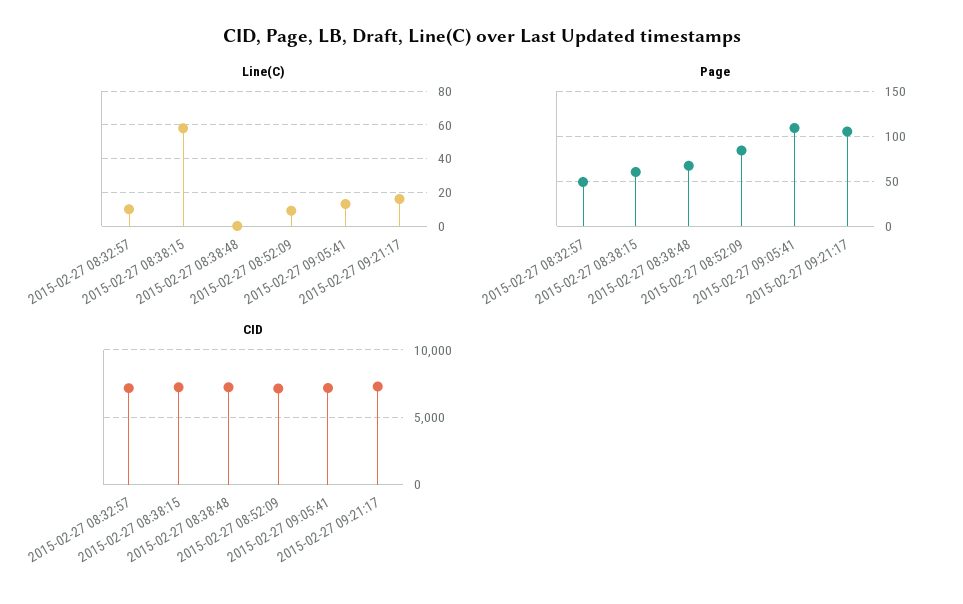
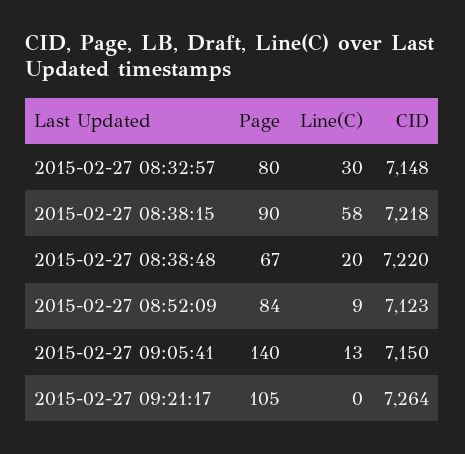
  {
    "Line(C)": {
-     "2015-02-27 08:32:57": 10,
+     "2015-02-27 08:32:57": 30,
      "2015-02-27 08:38:15": 58,
-     "2015-02-27 08:38:48": 0,
+     "2015-02-27 08:38:48": 20,
      "2015-02-27 08:52:09": 9,
      "2015-02-27 09:05:41": 13,
-     "2015-02-27 09:21:17": 15
+     "2015-02-27 09:21:17": 0
    },
    "Page": {
-     "2015-02-27 08:32:57": 50,
+     "2015-02-27 08:32:57": 80,
-     "2015-02-27 08:38:15": 60,
+     "2015-02-27 08:38:15": 90,
      "2015-02-27 08:38:48": 67,
      "2015-02-27 08:52:09": 84,
-     "2015-02-27 09:05:41": 110,
+     "2015-02-27 09:05:41": 140,
      "2015-02-27 09:21:17": 105
    },
    "CID": {
      "2015-02-27 08:32:57": 7148,
      "2015-02-27 08:38:15": 7218,
      "2015-02-27 08:38:48": 7220,
      "2015-02-27 08:52:09": 7123,
      "2015-02-27 09:05:41": 7150,
      "2015-02-27 09:21:17": 7264
    }
  }

